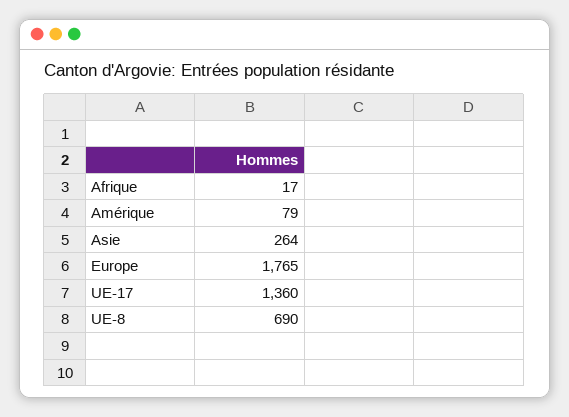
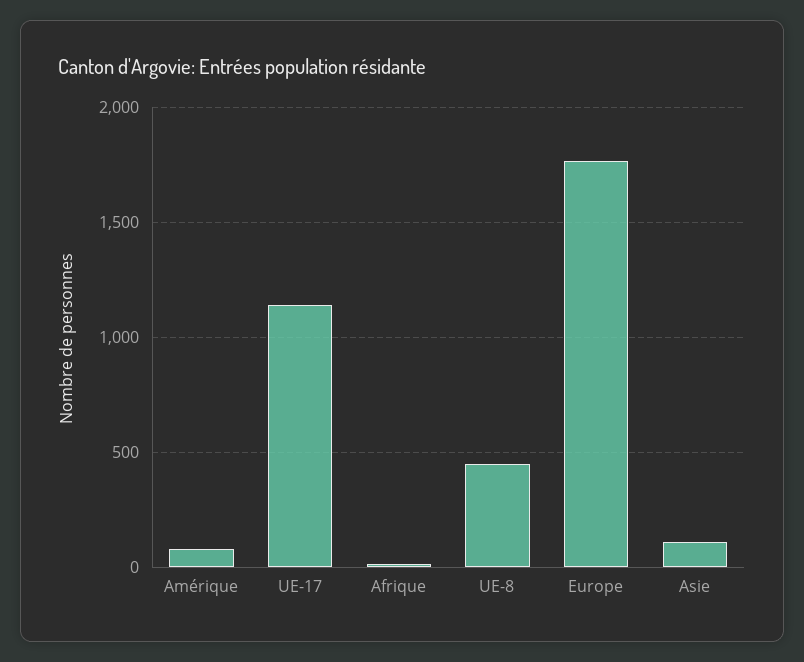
  {
    "Afrique": 17,
    "Amérique": 79,
-   "Asie": 264,
+   "Asie": 100,
    "Europe": 1765,
-   "UE-17": 1360,
+   "UE-17": 1150,
-   "UE-8": 690
+   "UE-8": 450
  }

